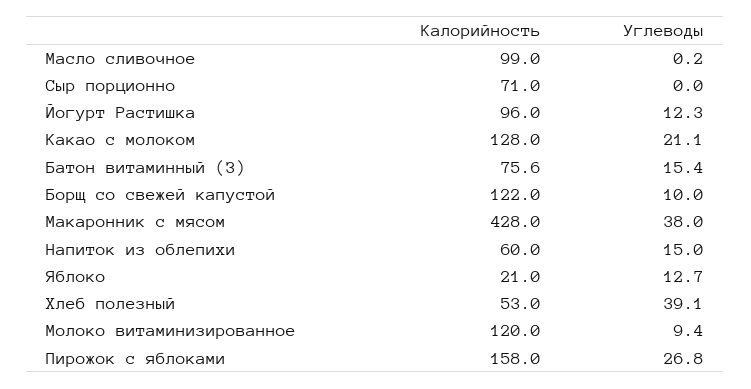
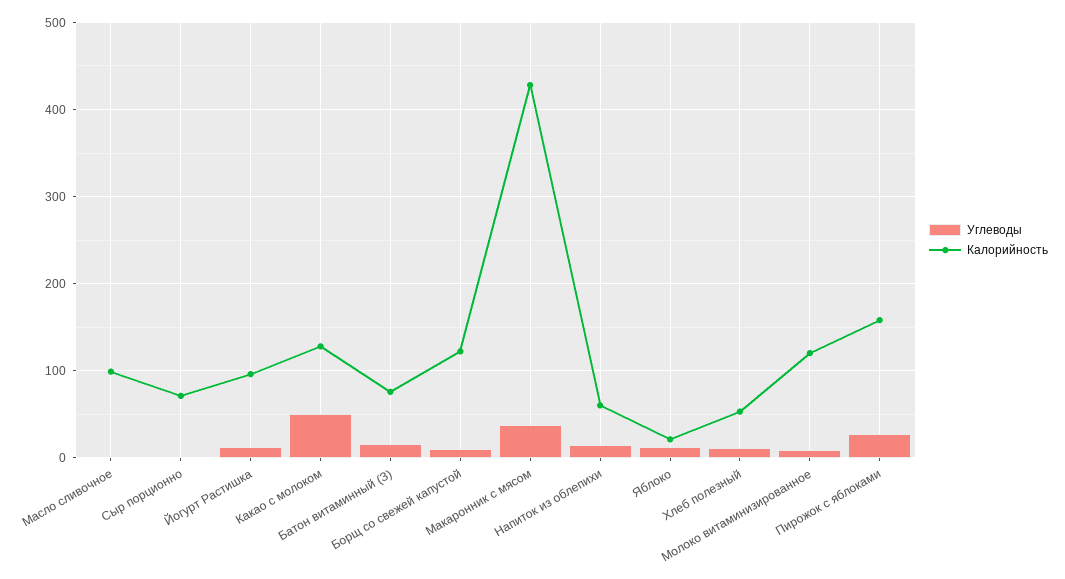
  {
    "Калорийность": {
      "Масло сливочное": 99,
      "Сыр порционно": 71,
      "Йогурт Растишка": 96,
      "Какао с молоком": 128,
      "Батон витаминный (З)": 75.6,
      "Борщ со свежей капустой": 122,
      "Макаронник с мясом": 428,
      "Напиток из облепихи": 60,
      "Яблоко": 21,
      "Хлеб полезный": 53,
      "Молоко витаминизированное": 120,
      "Пирожок с яблоками": 158
    },
    "Углеводы": {
      "Масло сливочное": 0.2,
      "Сыр порционно": 0,
      "Йогурт Растишка": 12.3,
-     "Какао с молоком": 21.1,
+     "Какао с молоком": 50,
      "Батон витаминный (З)": 15.4,
      "Борщ со свежей капустой": 10,
      "Макаронник с мясом": 38,
      "Напиток из облепихи": 15,
      "Яблоко": 12.7,
-     "Хлеб полезный": 39.1,
+     "Хлеб полезный": 10,
      "Молоко витаминизированное": 9.4,
      "Пирожок с яблоками": 26.8
    }
  }

